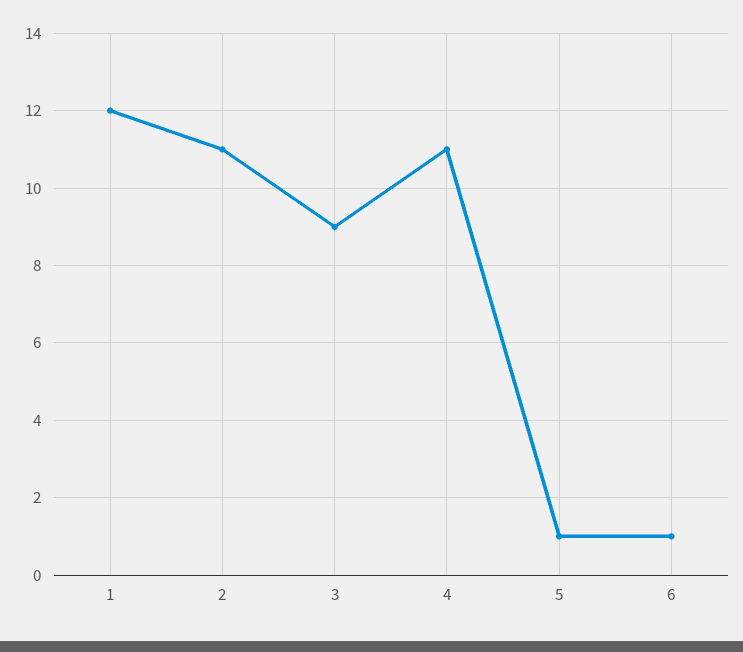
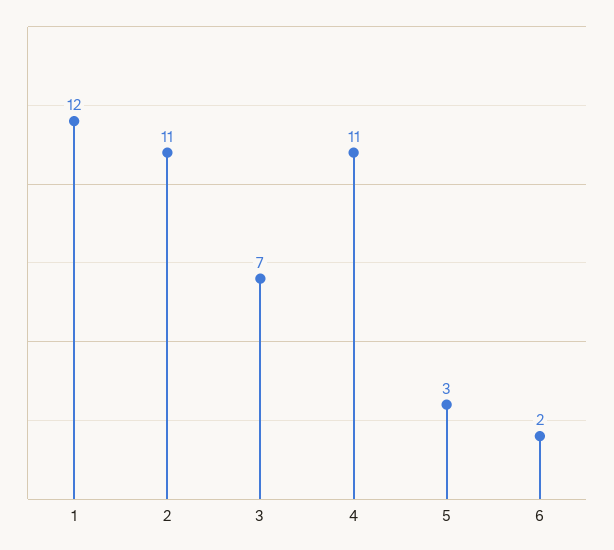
  {
    "1": 12,
    "2": 11,
-   "3": 9,
+   "3": 7,
    "4": 11,
-   "5": 1,
+   "5": 3,
-   "6": 1
+   "6": 2
  }

